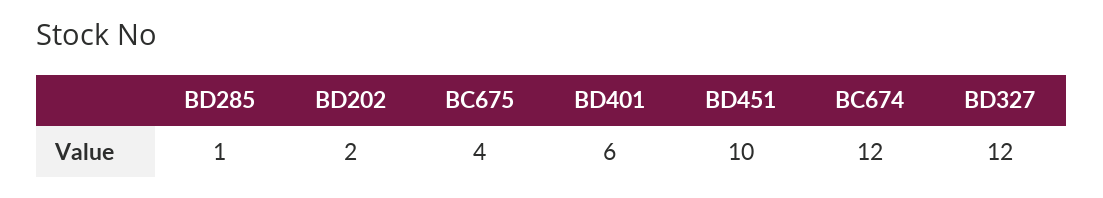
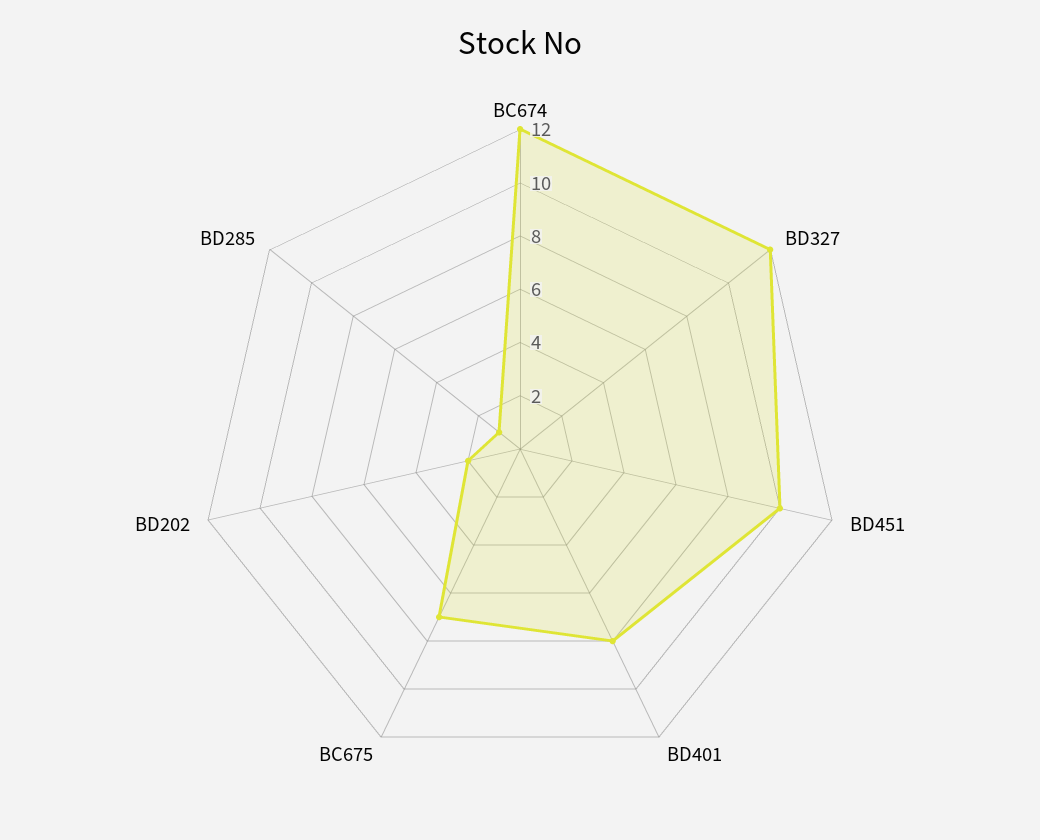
  {
    "BD285": 1,
    "BD202": 2,
-   "BC675": 4,
+   "BC675": 7,
-   "BD401": 6,
+   "BD401": 8,
    "BD451": 10,
    "BC674": 12,
    "BD327": 12
  }

